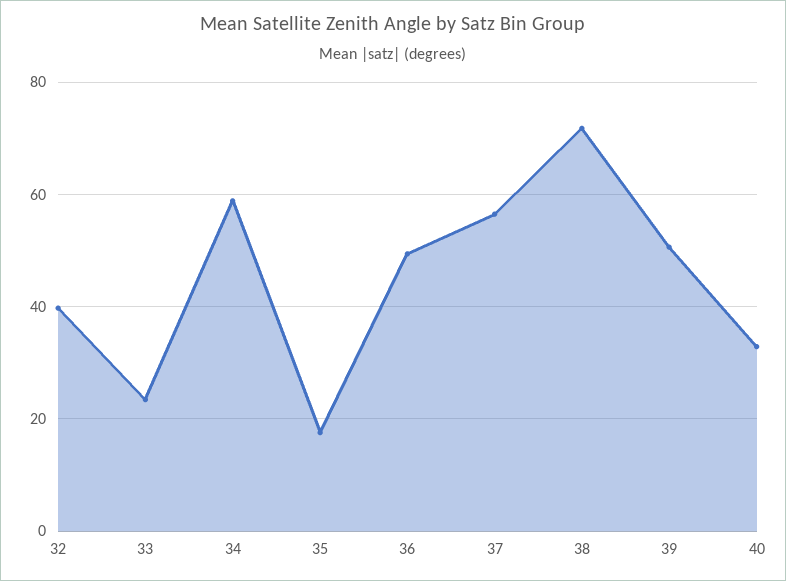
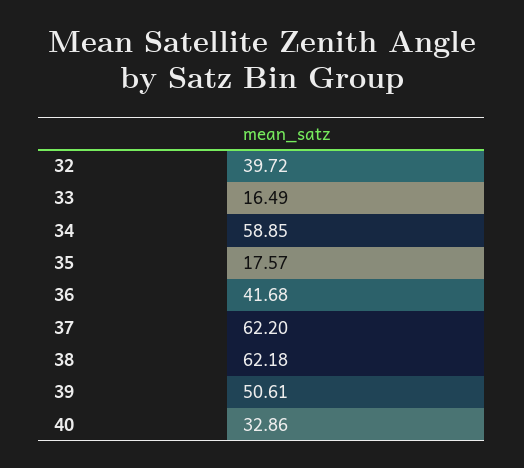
  {
    "32": 39.72,
-   "33": 24,
+   "33": 16.49,
    "34": 58.85,
    "35": 17.57,
-   "36": 50,
+   "36": 41.68,
-   "37": 56,
+   "37": 62.2,
-   "38": 72,
+   "38": 62.18,
    "39": 50.61,
    "40": 32.86
  }

